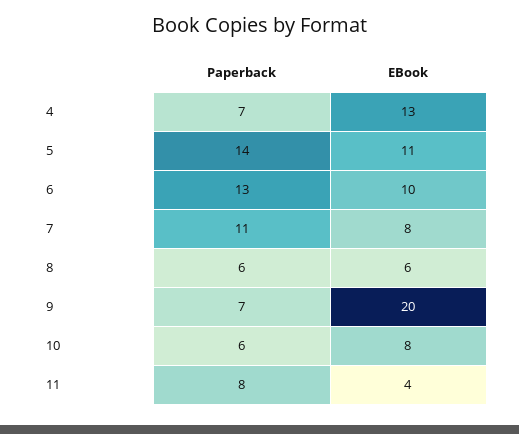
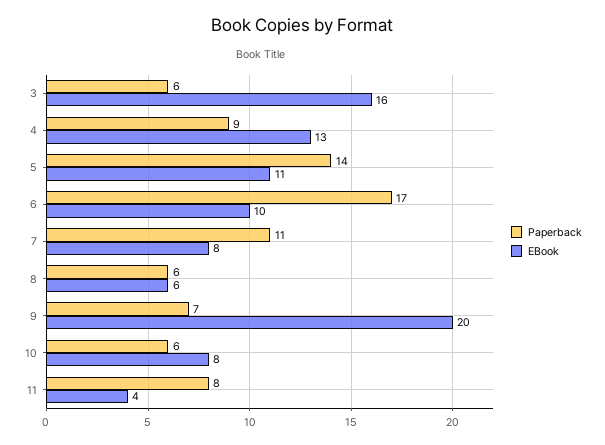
  {
    "Paperback": {
-     "4": 7,
+     "4": 9,
      "5": 14,
-     "6": 13,
+     "6": 17,
      "7": 11,
      "8": 6,
      "9": 7,
      "10": 6,
-     "11": 8
+     "11": 8,
+     "3": 6
    },
    "EBook": {
      "4": 13,
      "5": 11,
      "6": 10,
      "7": 8,
      "8": 6,
      "9": 20,
      "10": 8,
-     "11": 4
+     "11": 4,
+     "3": 16
    }
  }

